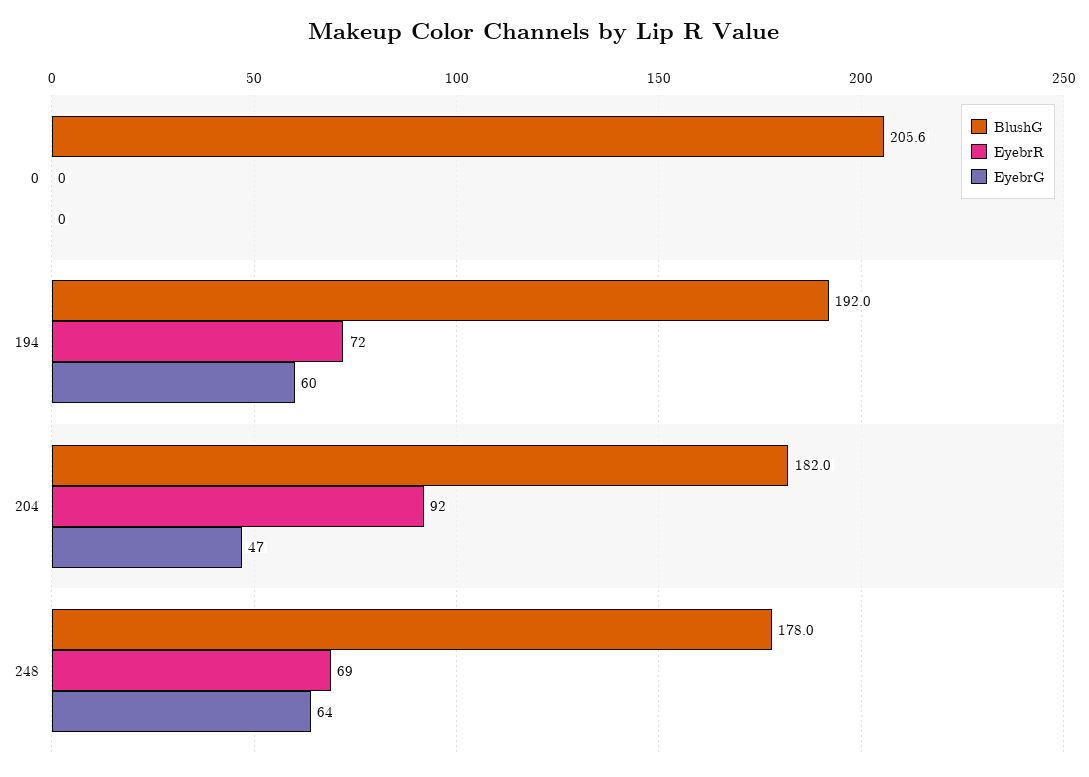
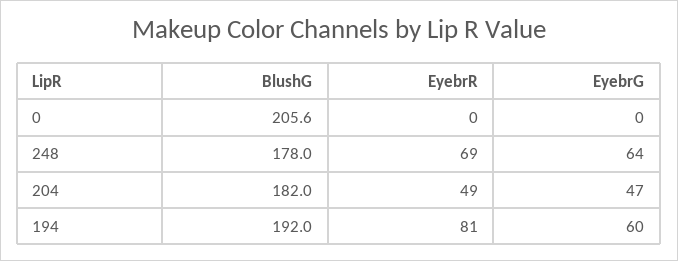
  {
    "BlushG": {
      "0": 205.6,
      "194": 192,
      "204": 182,
      "248": 178
    },
    "EyebrR": {
      "0": 0,
-     "194": 72,
+     "194": 81,
-     "204": 92,
+     "204": 49,
      "248": 69
    },
    "EyebrG": {
      "0": 0,
      "194": 60,
      "204": 47,
      "248": 64
    }
  }

